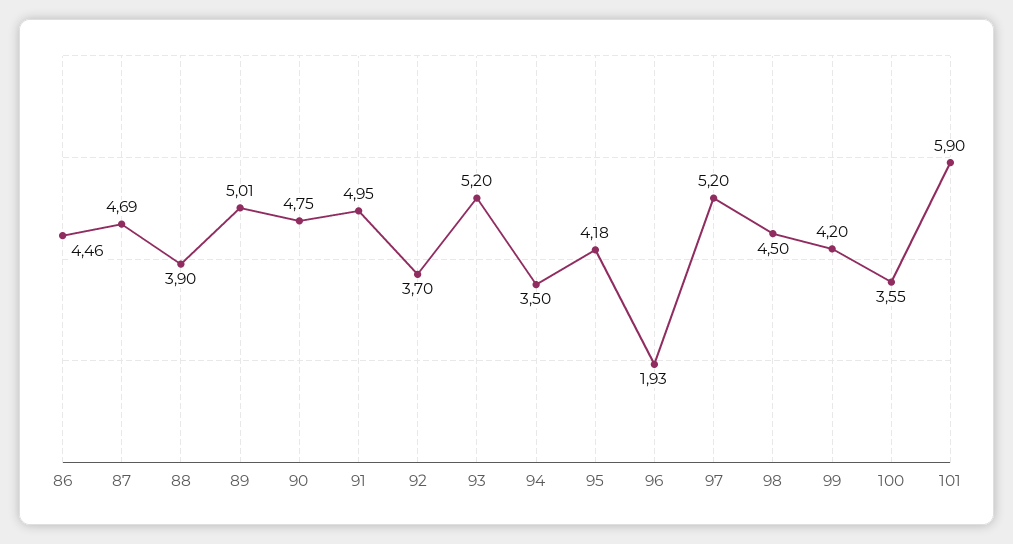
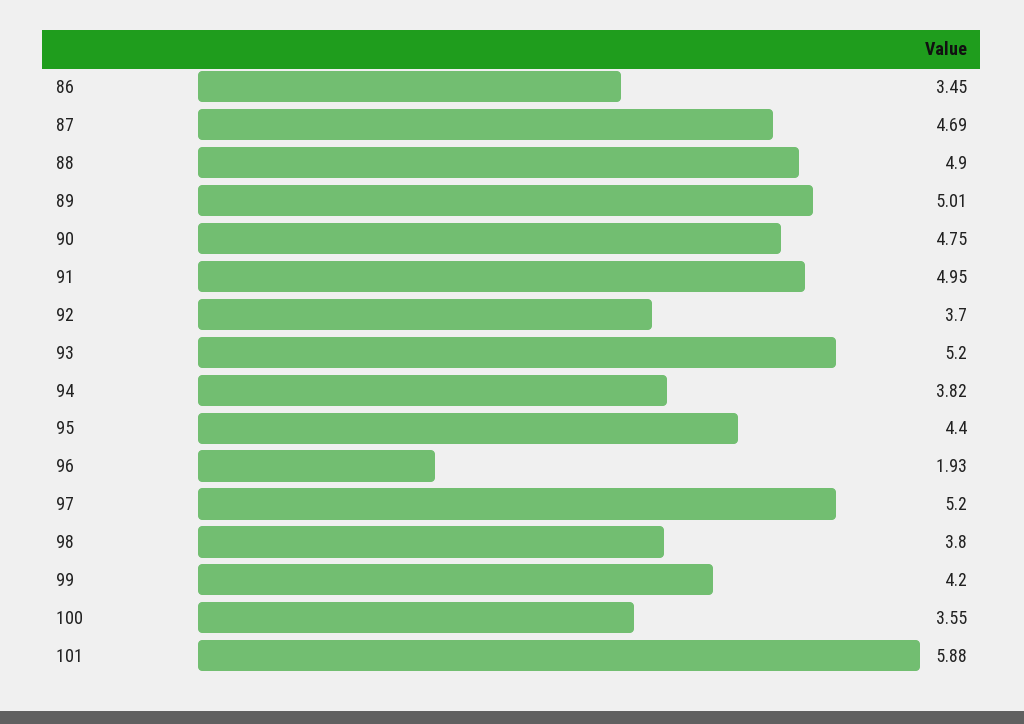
  {
-   "86": 4.46,
+   "86": 3.45,
    "87": 4.69,
-   "88": 3.9,
+   "88": 4.9,
    "89": 5.01,
    "90": 4.75,
    "91": 4.95,
    "92": 3.7,
    "93": 5.2,
-   "94": 3.5,
+   "94": 3.82,
-   "95": 4.18,
+   "95": 4.4,
    "96": 1.93,
    "97": 5.2,
-   "98": 4.5,
+   "98": 3.8,
    "99": 4.2,
    "100": 3.55,
-   "101": 5.9
+   "101": 5.88
  }

